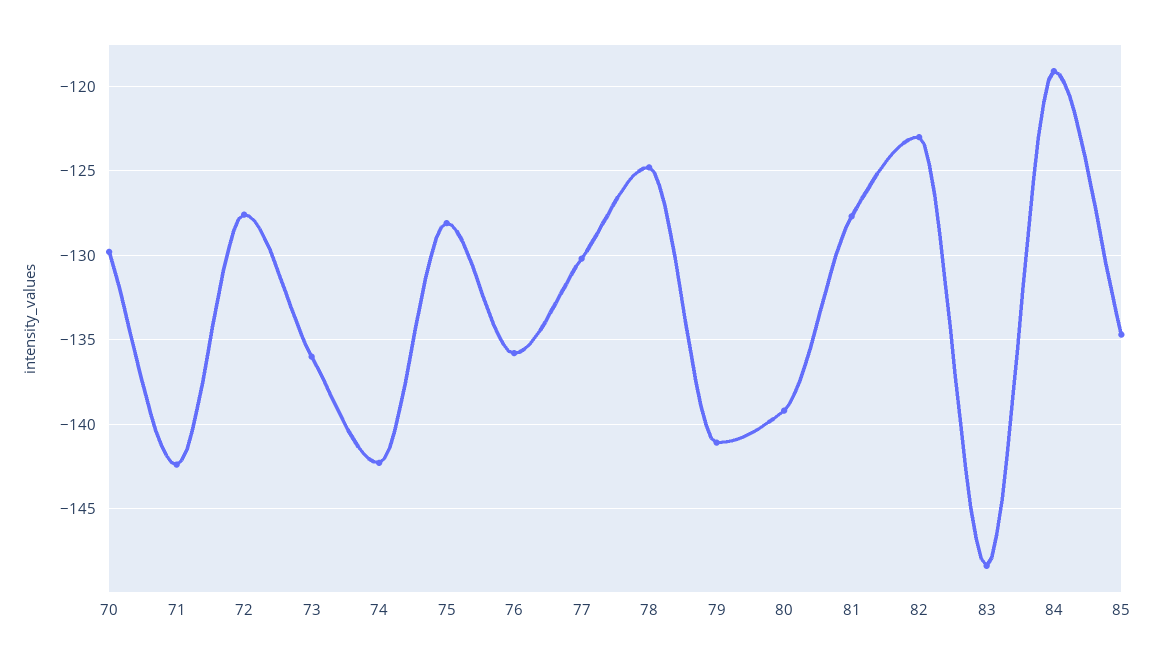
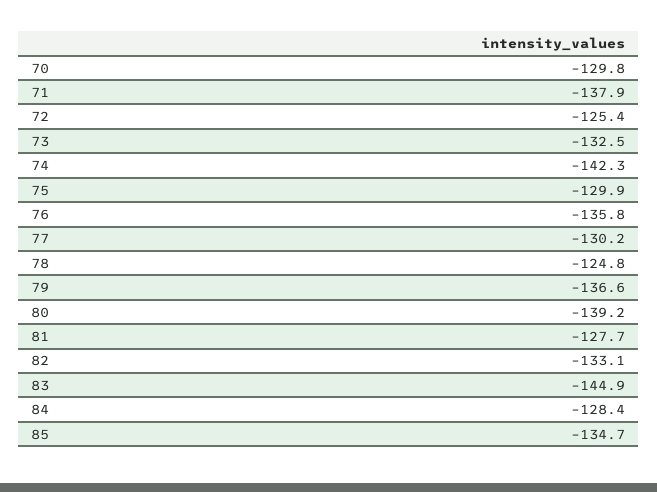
  {
    "70": -129.8,
-   "71": -142.5,
+   "71": -137.9,
-   "72": -127.5,
+   "72": -125.4,
-   "73": -136,
+   "73": -132.5,
    "74": -142.3,
-   "75": -128,
+   "75": -129.9,
    "76": -135.8,
    "77": -130.2,
    "78": -124.8,
-   "79": -141,
+   "79": -136.6,
    "80": -139.2,
    "81": -127.7,
-   "82": -123,
+   "82": -133.1,
-   "83": -148.5,
+   "83": -144.9,
-   "84": -119,
+   "84": -128.4,
    "85": -134.7
  }

